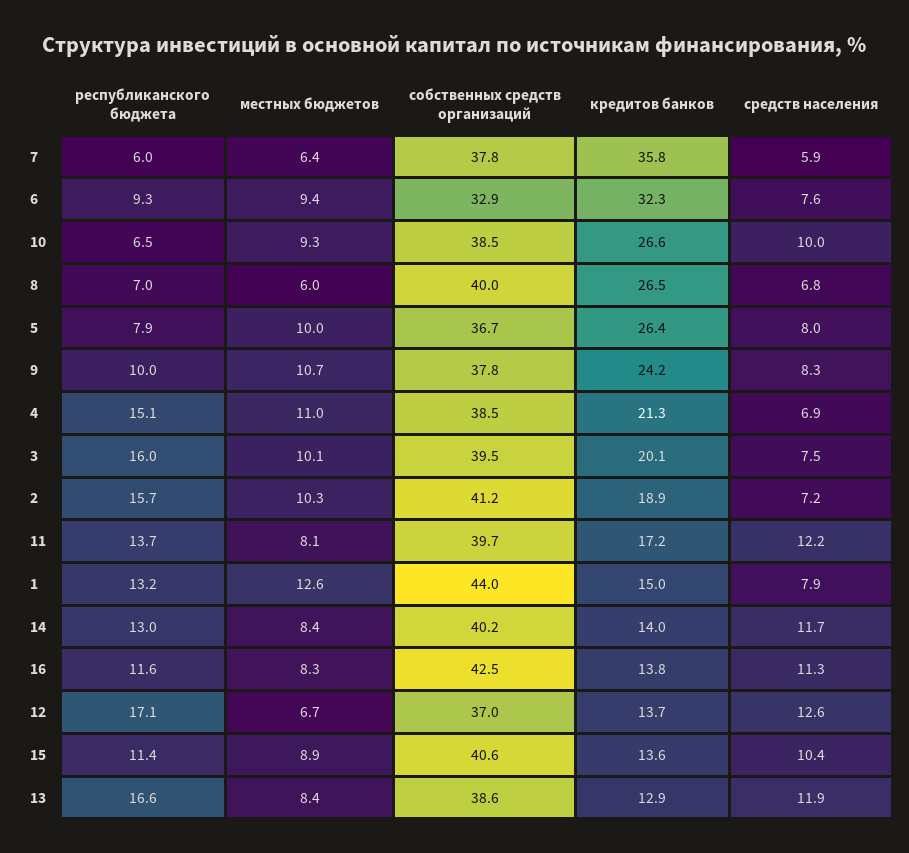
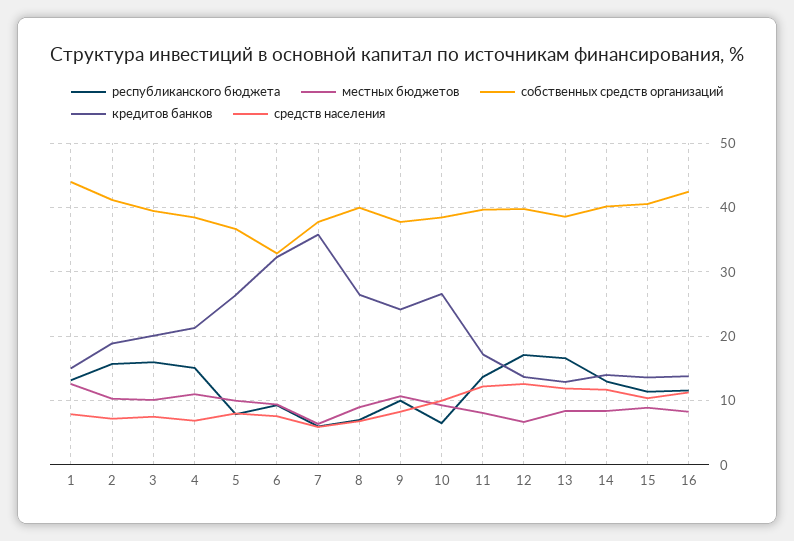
  {
    "республиканского бюджета": {
      "7": 6,
      "6": 9.3,
      "10": 6.5,
      "8": 7,
      "5": 7.9,
      "9": 10,
      "4": 15.1,
      "3": 16,
      "2": 15.7,
      "11": 13.7,
      "1": 13.2,
      "14": 13,
      "16": 11.6,
      "12": 17.1,
      "15": 11.4,
      "13": 16.6
    },
    "местных бюджетов": {
      "7": 6.4,
      "6": 9.4,
      "10": 9.3,
-     "8": 6,
+     "8": 9,
      "5": 10,
      "9": 10.7,
      "4": 11,
      "3": 10.1,
      "2": 10.3,
      "11": 8.1,
      "1": 12.6,
      "14": 8.4,
      "16": 8.3,
      "12": 6.7,
      "15": 8.9,
      "13": 8.4
    },
    "собственных средств организаций": {
      "7": 37.8,
      "6": 32.9,
      "10": 38.5,
      "8": 40,
      "5": 36.7,
      "9": 37.8,
      "4": 38.5,
      "3": 39.5,
      "2": 41.2,
      "11": 39.7,
      "1": 44,
      "14": 40.2,
      "16": 42.5,
-     "12": 37,
+     "12": 40,
      "15": 40.6,
      "13": 38.6
    },
    "кредитов банков": {
      "7": 35.8,
      "6": 32.3,
      "10": 26.6,
      "8": 26.5,
      "5": 26.4,
      "9": 24.2,
      "4": 21.3,
      "3": 20.1,
      "2": 18.9,
      "11": 17.2,
      "1": 15,
      "14": 14,
      "16": 13.8,
      "12": 13.7,
      "15": 13.6,
      "13": 12.9
    },
    "средств населения": {
      "7": 5.9,
      "6": 7.6,
      "10": 10,
      "8": 6.8,
      "5": 8,
      "9": 8.3,
      "4": 6.9,
      "3": 7.5,
      "2": 7.2,
      "11": 12.2,
      "1": 7.9,
      "14": 11.7,
      "16": 11.3,
      "12": 12.6,
      "15": 10.4,
      "13": 11.9
    }
  }

